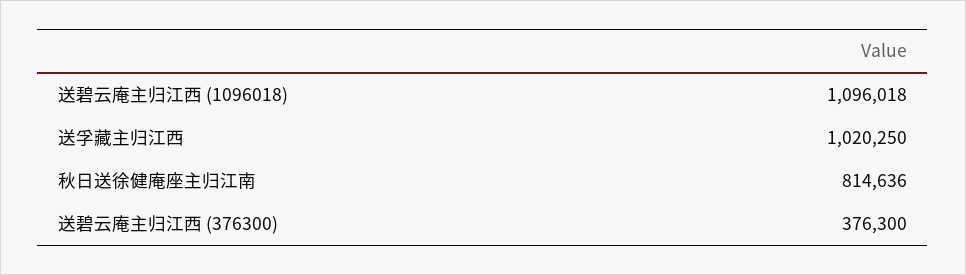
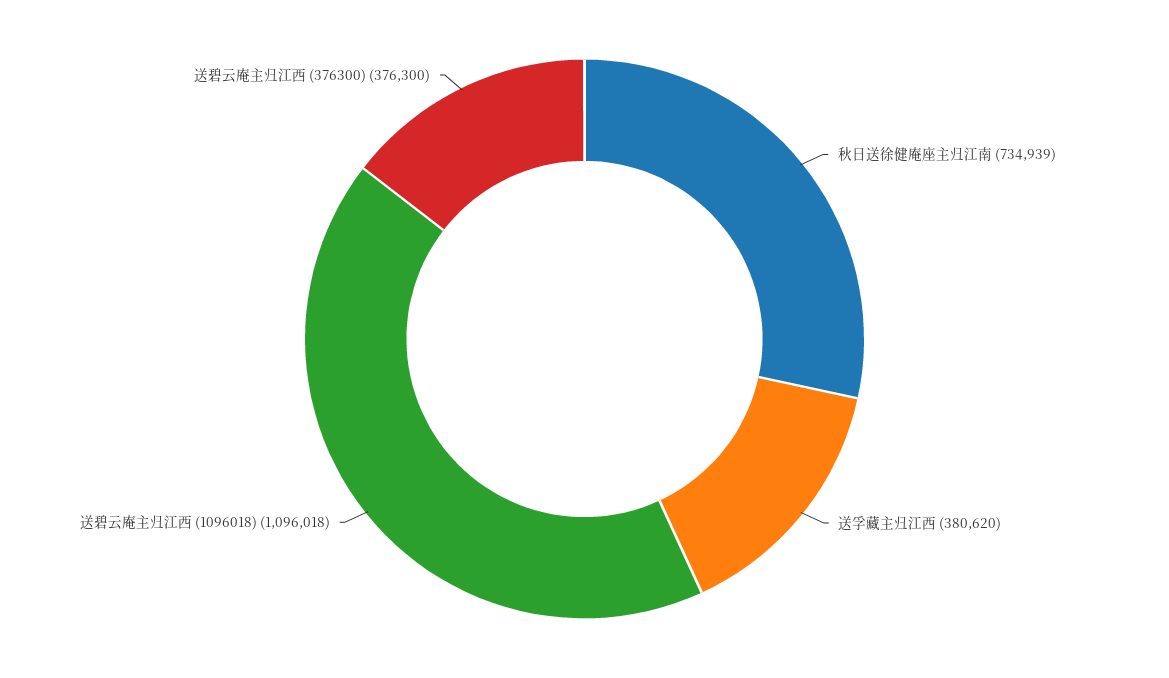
  {
    "送碧云庵主归江西 (1096018)": 1096018,
-   "送孚藏主归江西": 1020250,
+   "送孚藏主归江西": 380620,
-   "秋日送徐健庵座主归江南": 814636,
+   "秋日送徐健庵座主归江南": 734939,
    "送碧云庵主归江西 (376300)": 376300
  }

